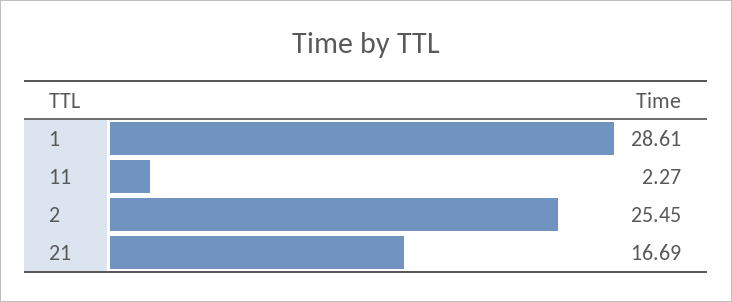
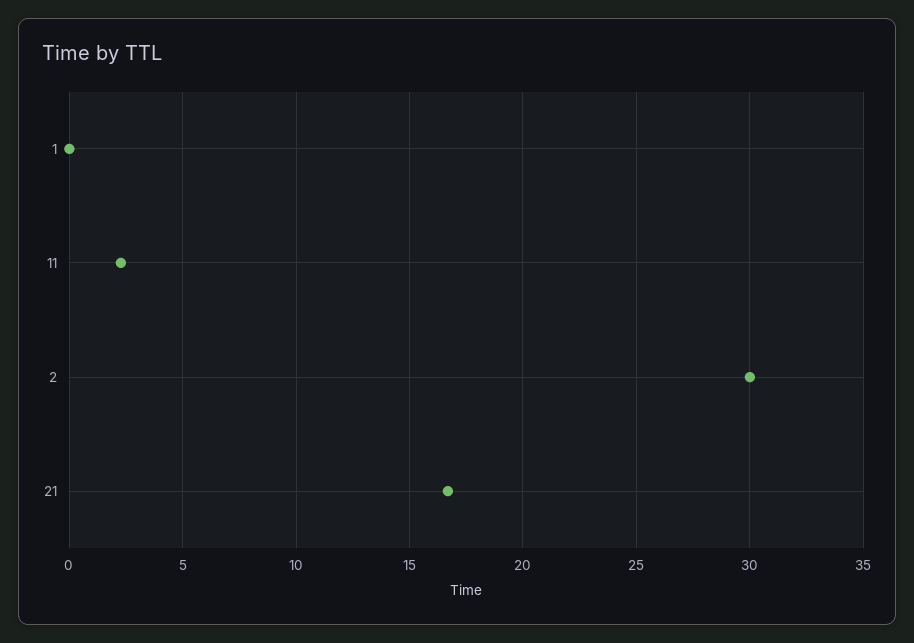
  {
-   "1": 28.61,
+   "1": 0,
    "11": 2.27,
-   "2": 25.45,
+   "2": 30,
    "21": 16.69
  }

